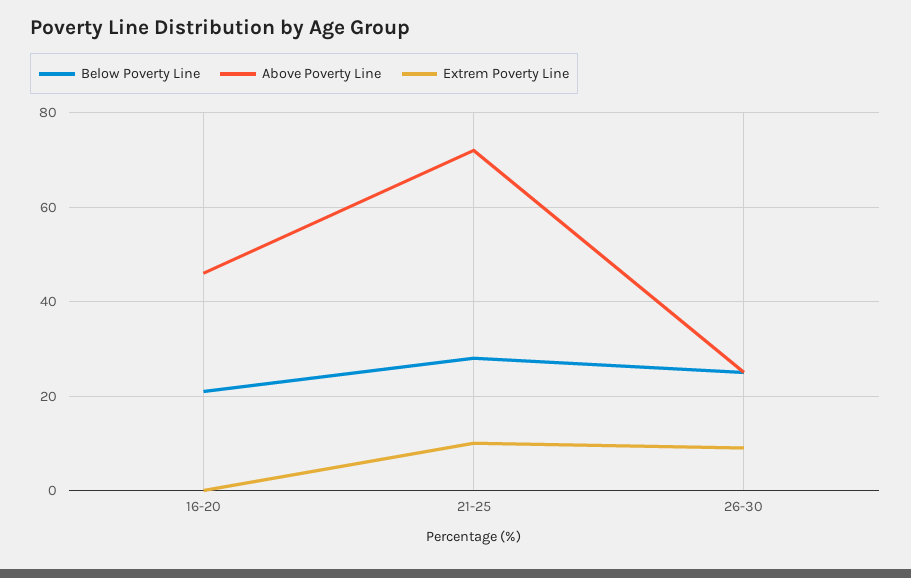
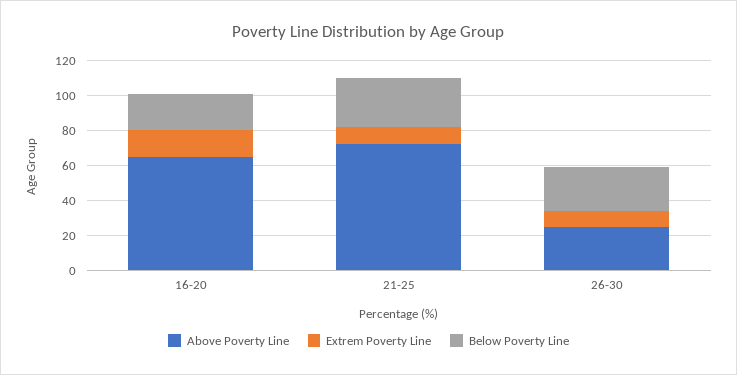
  {
    "Below Poverty Line": {
      "16-20": 20,
      "21-25": 30,
      "26-30": 25
    },
    "Above Poverty Line": {
-     "16-20": 45,
+     "16-20": 65,
      "21-25": 70,
      "26-30": 25
    },
    "Extrem Poverty Line": {
-     "16-20": 0,
+     "16-20": 15,
      "21-25": 10,
      "26-30": 10
    }
  }

